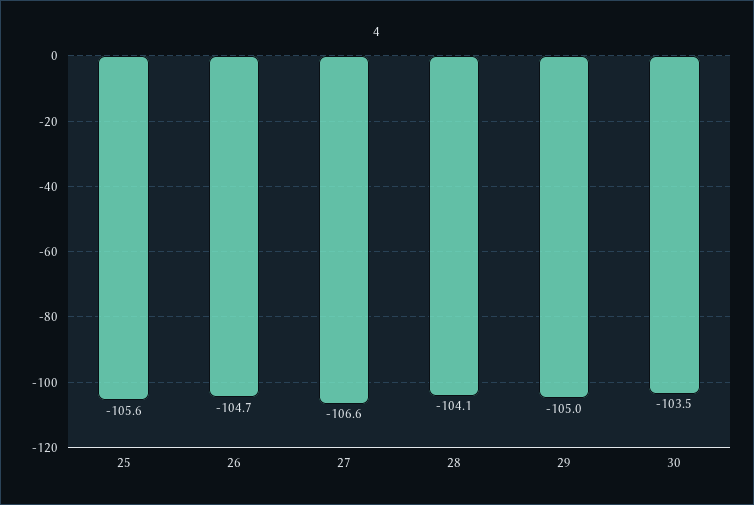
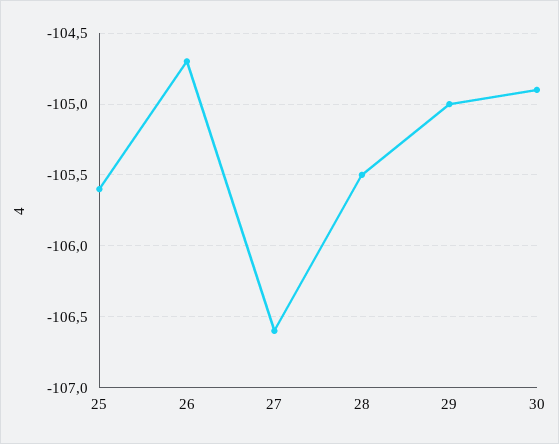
  {
    "25": -105.6,
    "26": -104.7,
    "27": -106.6,
-   "28": -104.1,
+   "28": -105.5,
    "29": -105,
-   "30": -103.5
+   "30": -104.9
  }

